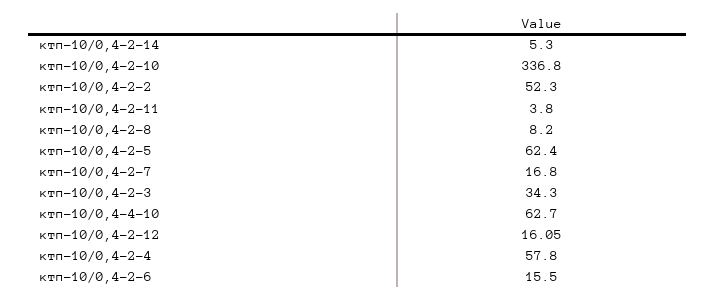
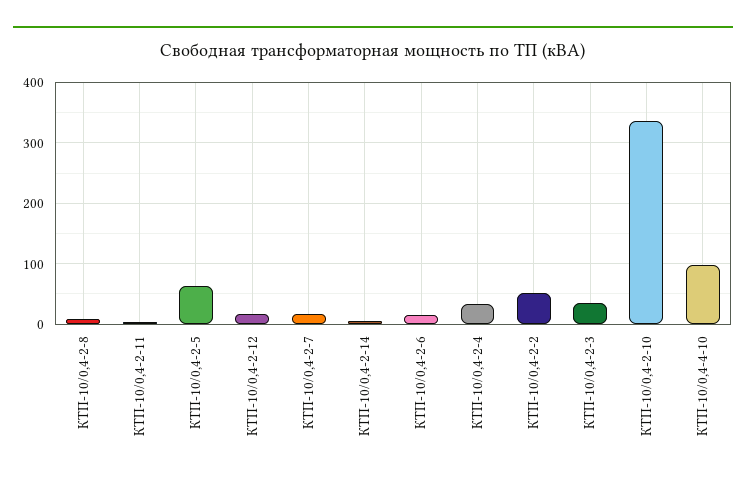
  {
    "ктп-10/0,4-2-14": 5.3,
    "ктп-10/0,4-2-10": 336.8,
    "ктп-10/0,4-2-2": 52.3,
    "ктп-10/0,4-2-11": 3.8,
    "ктп-10/0,4-2-8": 8.2,
    "ктп-10/0,4-2-5": 62.4,
    "ктп-10/0,4-2-7": 16.8,
    "ктп-10/0,4-2-3": 34.3,
-   "ктп-10/0,4-4-10": 62.7,
+   "ктп-10/0,4-4-10": 100,
    "ктп-10/0,4-2-12": 16.05,
-   "ктп-10/0,4-2-4": 57.8,
+   "ктп-10/0,4-2-4": 30,
    "ктп-10/0,4-2-6": 15.5
  }

